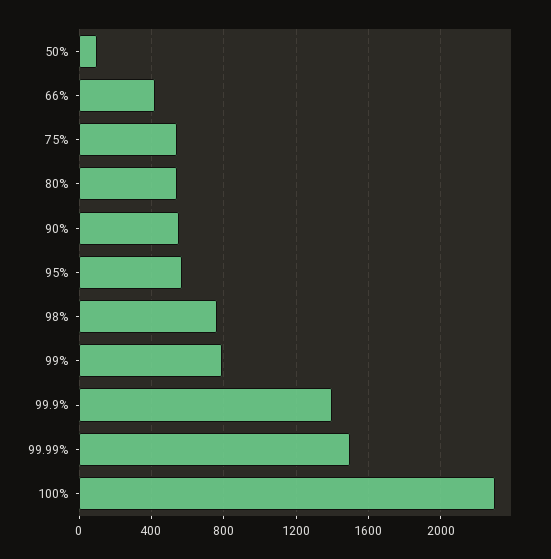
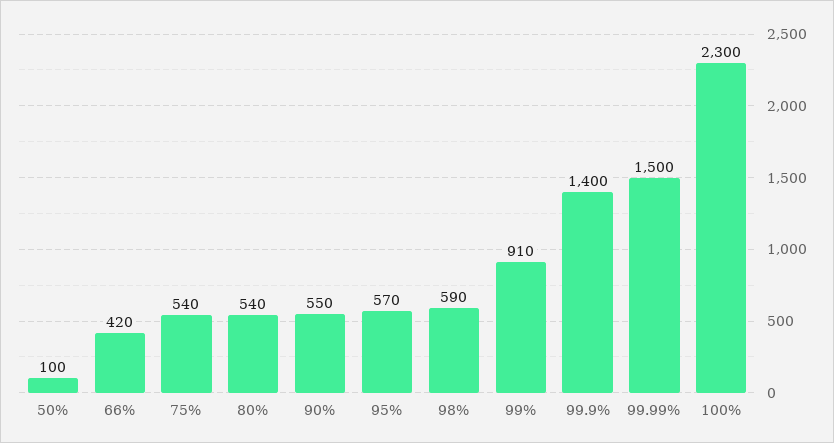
  {
    "50%": 100,
    "66%": 420,
    "75%": 540,
    "80%": 540,
    "90%": 550,
    "95%": 570,
-   "98%": 750,
+   "98%": 590,
-   "99%": 800,
+   "99%": 910,
    "99.9%": 1400,
    "99.99%": 1500,
    "100%": 2300
  }

